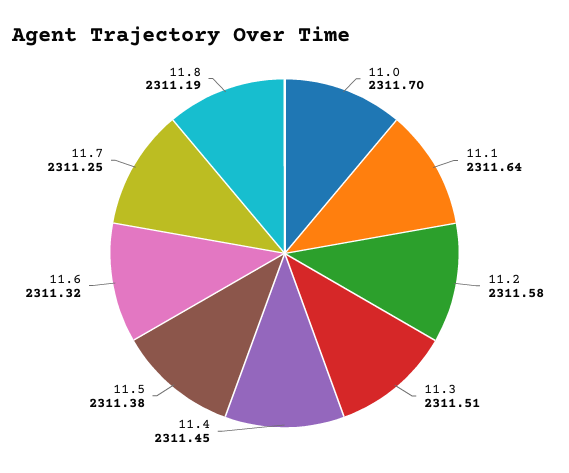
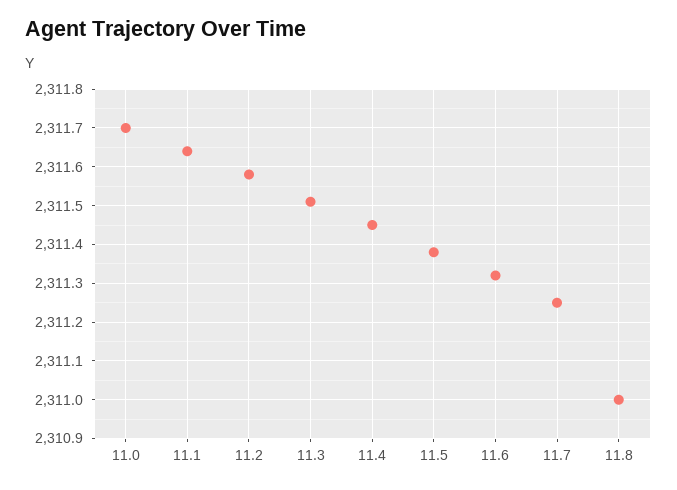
  {
    "11.0": 2311.7,
    "11.1": 2311.64,
    "11.2": 2311.58,
    "11.3": 2311.51,
    "11.4": 2311.45,
    "11.5": 2311.38,
    "11.6": 2311.32,
    "11.7": 2311.25,
-   "11.8": 2311.19
+   "11.8": 2311
  }

